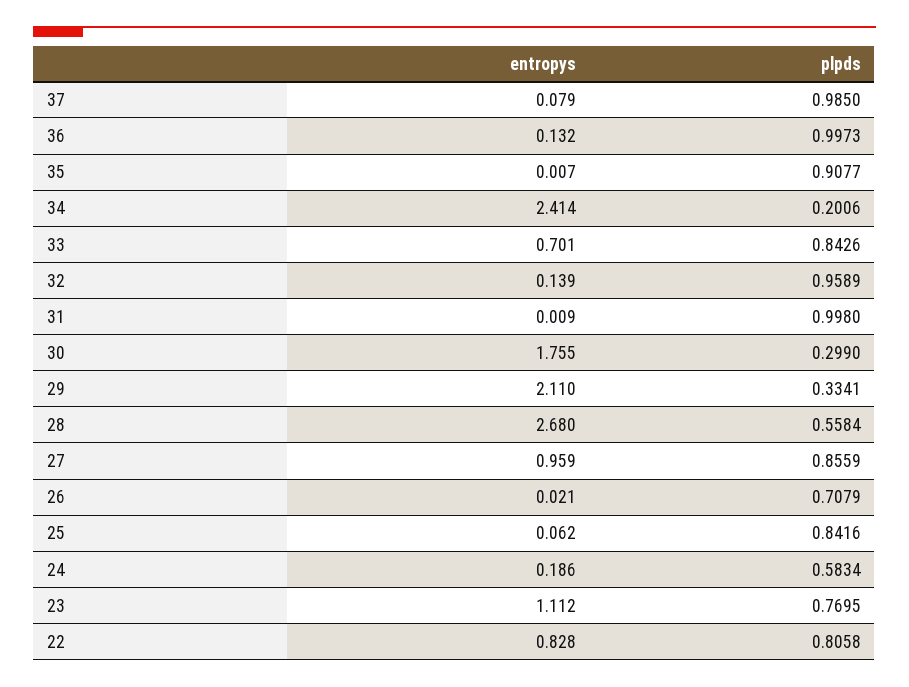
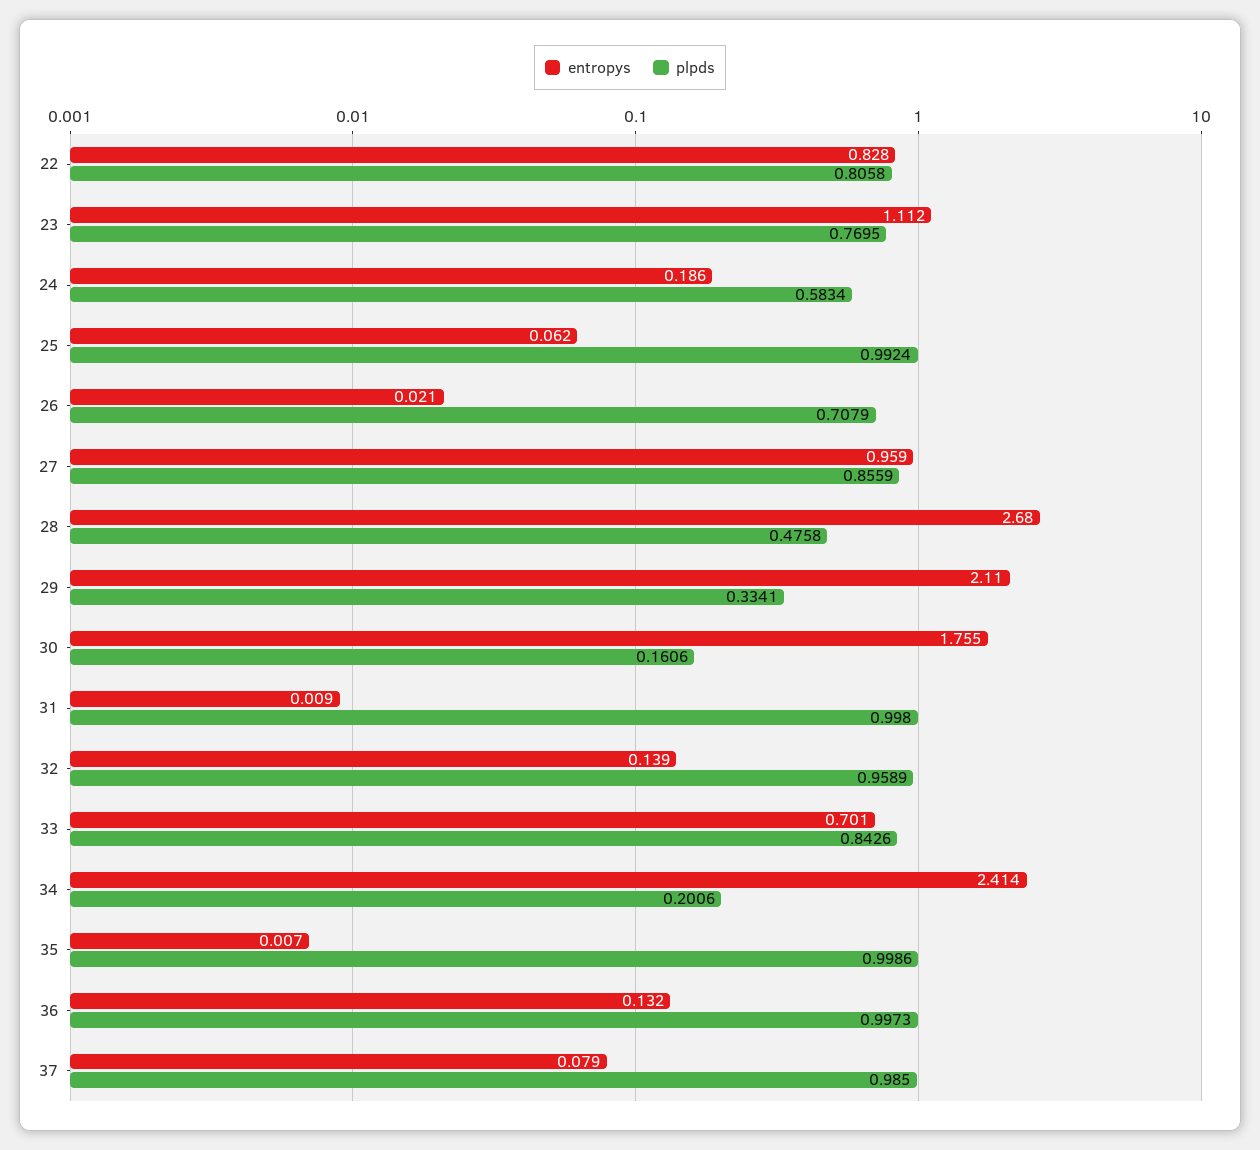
  {
    "entropys": {
      "37": 0.079,
      "36": 0.132,
      "35": 0.007,
      "34": 2.414,
      "33": 0.701,
      "32": 0.139,
      "31": 0.009,
      "30": 1.755,
      "29": 2.11,
      "28": 2.68,
      "27": 0.959,
      "26": 0.021,
      "25": 0.062,
      "24": 0.186,
      "23": 1.112,
      "22": 0.828
    },
    "plpds": {
      "37": 0.985,
      "36": 0.9973,
-     "35": 0.9077,
+     "35": 0.9986,
      "34": 0.2006,
      "33": 0.8426,
      "32": 0.9589,
      "31": 0.998,
-     "30": 0.299,
+     "30": 0.1606,
      "29": 0.3341,
-     "28": 0.5584,
+     "28": 0.4758,
      "27": 0.8559,
      "26": 0.7079,
-     "25": 0.8416,
+     "25": 0.9924,
      "24": 0.5834,
      "23": 0.7695,
      "22": 0.8058
    }
  }

